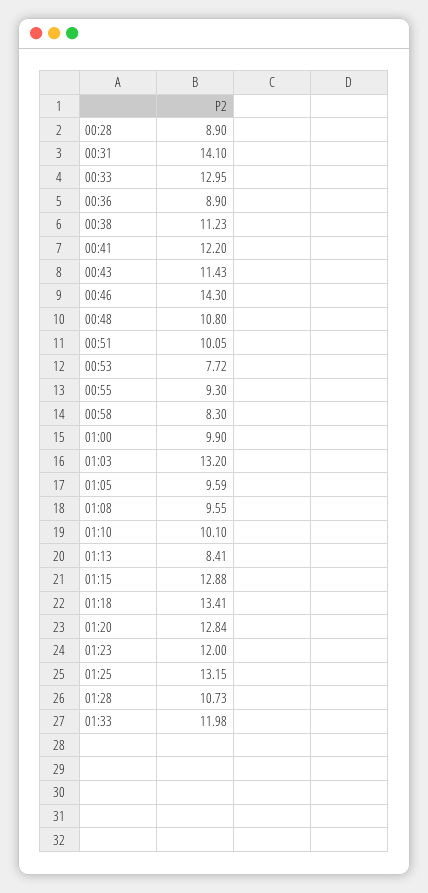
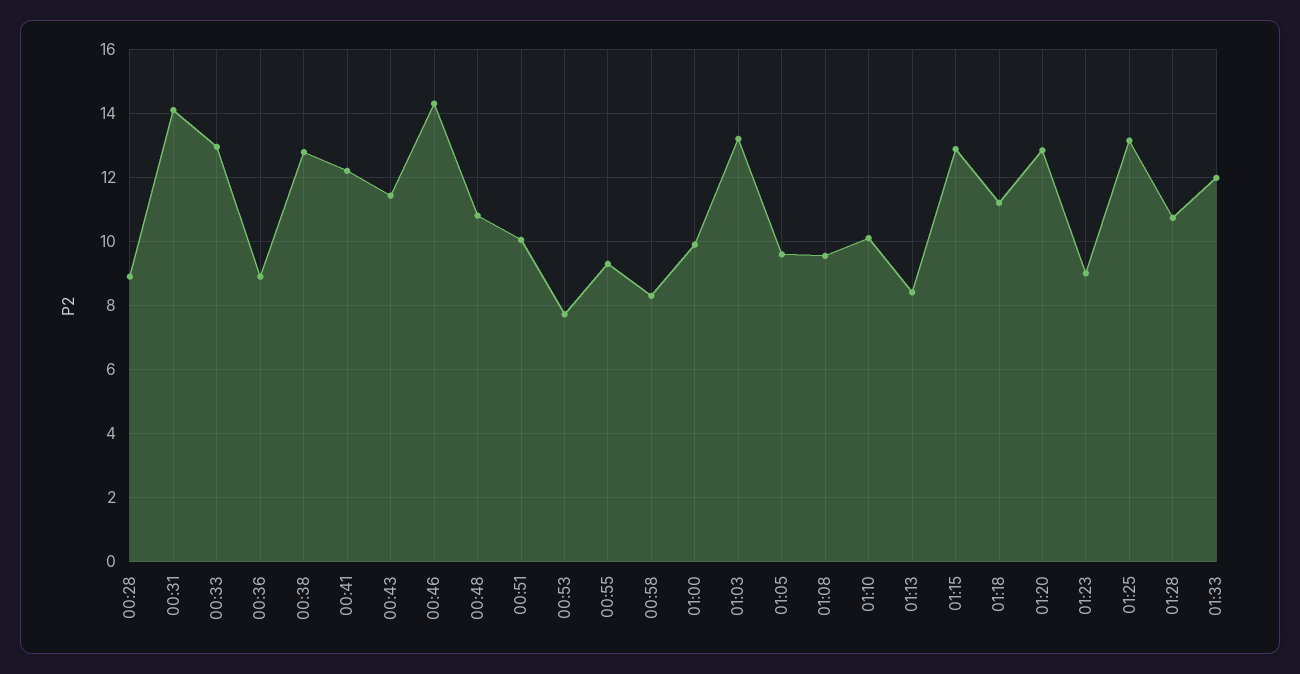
  {
    "00:28": 8.9,
    "00:31": 14.1,
    "00:33": 12.95,
    "00:36": 8.9,
-   "00:38": 11.23,
+   "00:38": 12.8,
    "00:41": 12.2,
    "00:43": 11.43,
    "00:46": 14.3,
    "00:48": 10.8,
    "00:51": 10.05,
    "00:53": 7.72,
    "00:55": 9.3,
    "00:58": 8.3,
    "01:00": 9.9,
    "01:03": 13.2,
    "01:05": 9.59,
    "01:08": 9.55,
    "01:10": 10.1,
    "01:13": 8.41,
    "01:15": 12.88,
-   "01:18": 13.41,
+   "01:18": 11.2,
    "01:20": 12.84,
-   "01:23": 12,
+   "01:23": 9,
    "01:25": 13.15,
    "01:28": 10.73,
    "01:33": 11.98
  }

